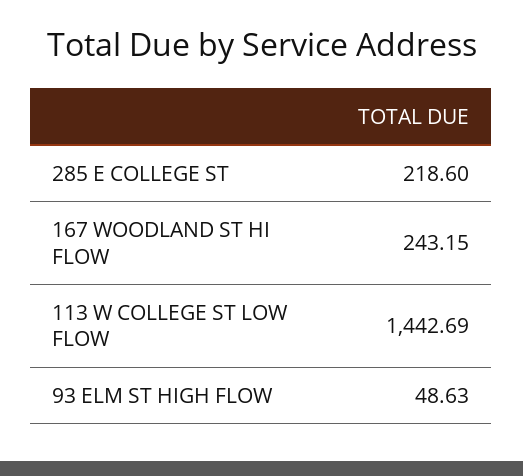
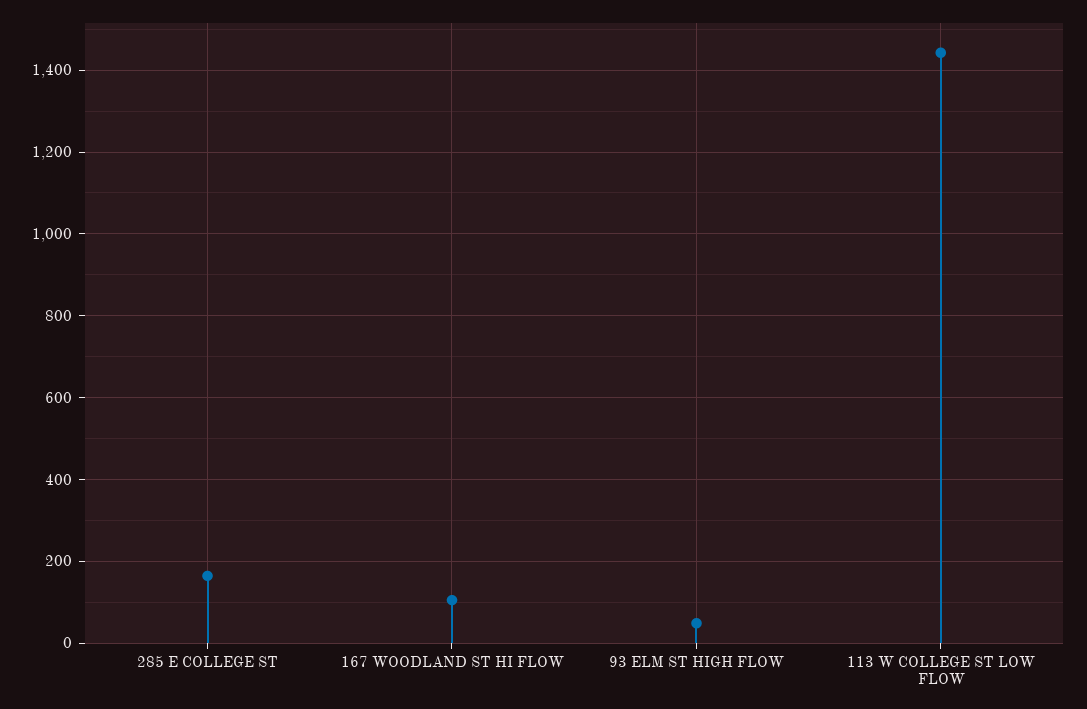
  {
-   "285 E COLLEGE ST": 218.6,
+   "285 E COLLEGE ST": 160,
-   "167 WOODLAND ST HI FLOW": 243.15,
+   "167 WOODLAND ST HI FLOW": 100,
    "113 W COLLEGE ST LOW FLOW": 1442.69,
    "93 ELM ST HIGH FLOW": 48.63
  }

